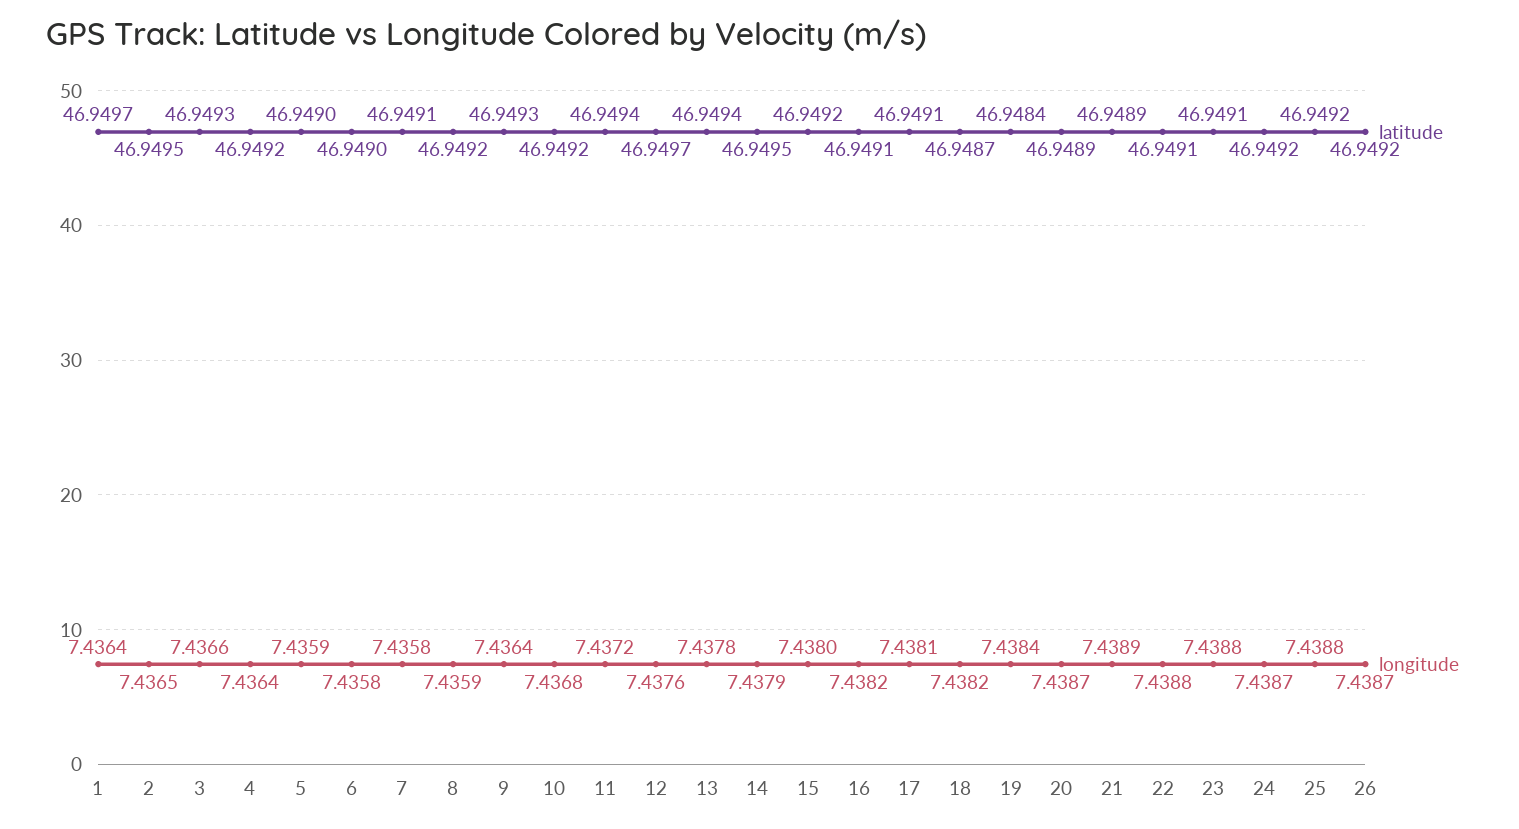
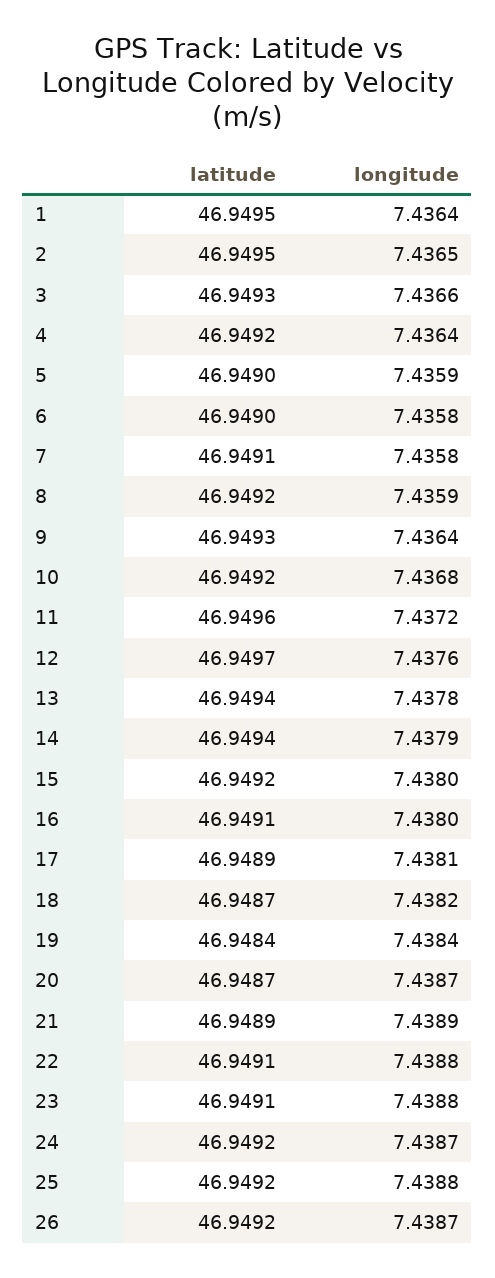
  {
    "latitude": {
-     "1": 46.9497,
+     "1": 46.9495,
      "2": 46.9495,
      "3": 46.9493,
      "4": 46.9492,
      "5": 46.949,
      "6": 46.949,
      "7": 46.9491,
      "8": 46.9492,
      "9": 46.9493,
      "10": 46.9492,
-     "11": 46.9494,
+     "11": 46.9496,
      "12": 46.9497,
      "13": 46.9494,
-     "14": 46.9495,
+     "14": 46.9494,
      "15": 46.9492,
      "16": 46.9491,
-     "17": 46.9491,
+     "17": 46.9489,
      "18": 46.9487,
      "19": 46.9484,
-     "20": 46.9489,
+     "20": 46.9487,
      "21": 46.9489,
      "22": 46.9491,
      "23": 46.9491,
      "24": 46.9492,
      "25": 46.9492,
      "26": 46.9492
    },
    "longitude": {
      "1": 7.4364,
      "2": 7.4365,
      "3": 7.4366,
      "4": 7.4364,
      "5": 7.4359,
      "6": 7.4358,
      "7": 7.4358,
      "8": 7.4359,
      "9": 7.4364,
      "10": 7.4368,
      "11": 7.4372,
      "12": 7.4376,
      "13": 7.4378,
      "14": 7.4379,
      "15": 7.438,
-     "16": 7.4382,
+     "16": 7.438,
      "17": 7.4381,
      "18": 7.4382,
      "19": 7.4384,
      "20": 7.4387,
      "21": 7.4389,
      "22": 7.4388,
      "23": 7.4388,
      "24": 7.4387,
      "25": 7.4388,
      "26": 7.4387
    }
  }

